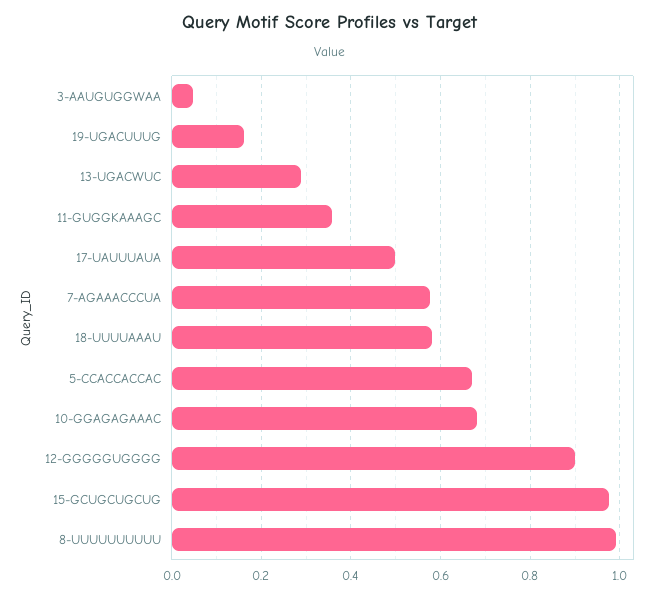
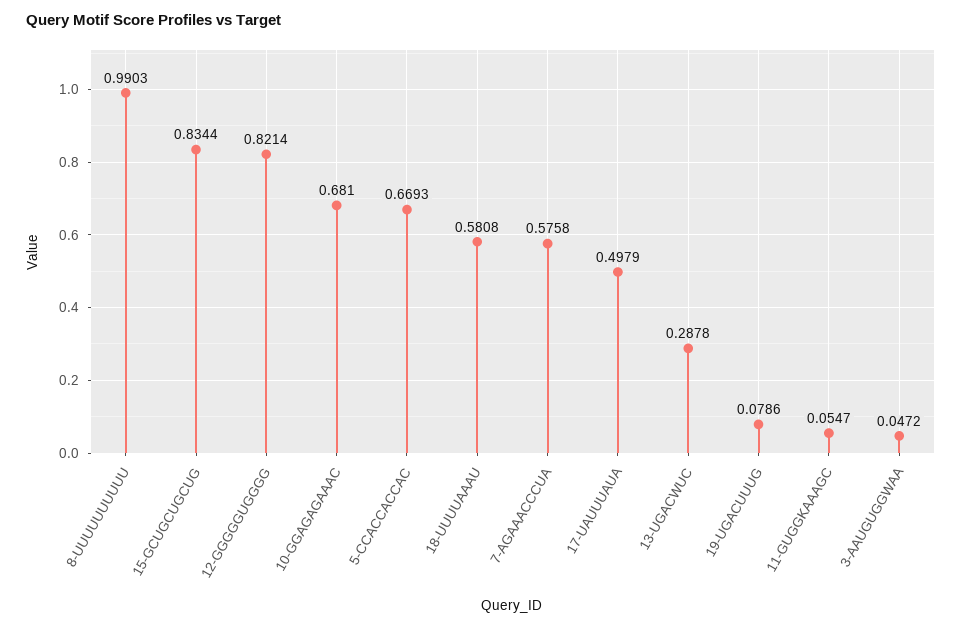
  {
    "3-AAUGUGGWAA": 0.0472,
-   "19-UGACUUUG": 0.16,
+   "19-UGACUUUG": 0.0786,
    "13-UGACWUC": 0.2878,
-   "11-GUGGKAAAGC": 0.36,
+   "11-GUGGKAAAGC": 0.0547,
    "17-UAUUUAUA": 0.4979,
    "7-AGAAACCCUA": 0.5758,
    "18-UUUUAAAU": 0.5808,
    "5-CCACCACCAC": 0.6693,
    "10-GGAGAGAAAC": 0.681,
-   "12-GGGGGUGGGG": 0.9,
+   "12-GGGGGUGGGG": 0.8214,
-   "15-GCUGCUGCUG": 0.98,
+   "15-GCUGCUGCUG": 0.8344,
    "8-UUUUUUUUUU": 0.9903
  }

